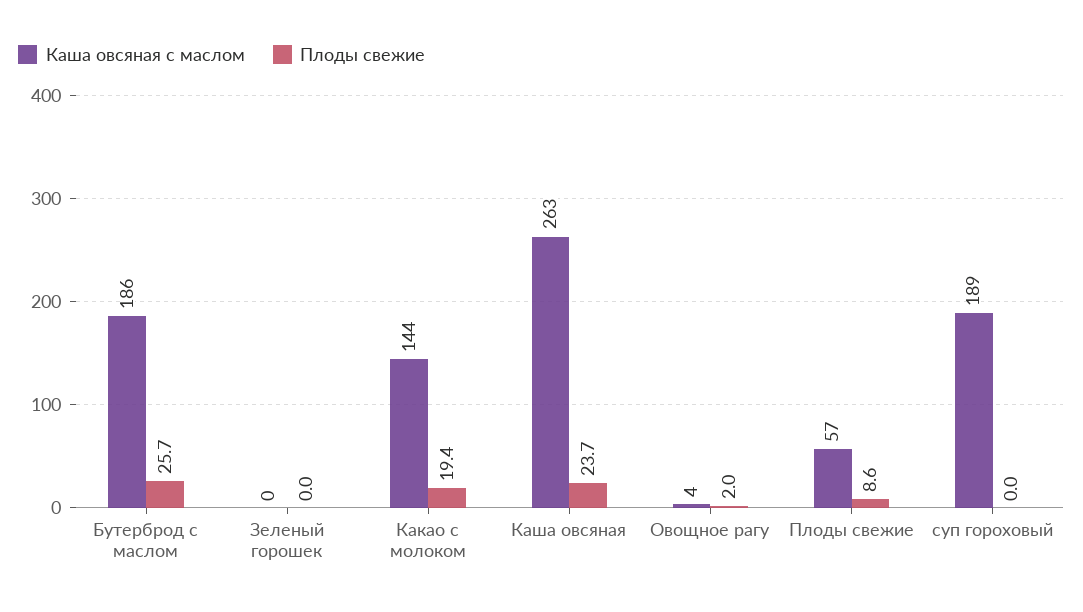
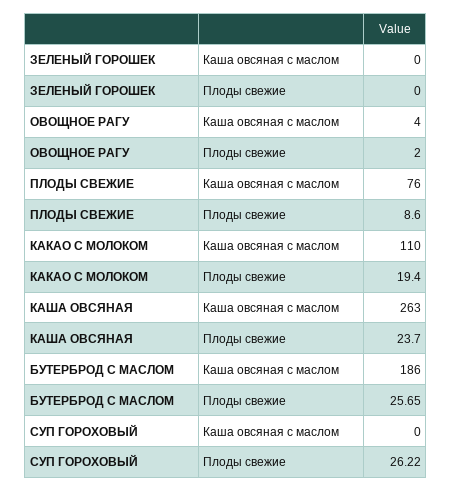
  {
    "Каша овсяная с маслом": {
      "Бутерброд с маслом": 186,
      "Зеленый горошек": 0,
-     "Какао с молоком": 144,
+     "Какао с молоком": 110,
      "Каша овсяная": 263,
      "Овощное рагу": 4,
-     "Плоды свежие": 57,
+     "Плоды свежие": 76,
-     "суп гороховый": 189
+     "суп гороховый": 0
    },
    "Плоды свежие": {
      "Бутерброд с маслом": 25.65,
      "Зеленый горошек": 0,
      "Какао с молоком": 19.4,
      "Каша овсяная": 23.7,
      "Овощное рагу": 2,
      "Плоды свежие": 8.6,
-     "суп гороховый": 0
+     "суп гороховый": 26.22
    }
  }

